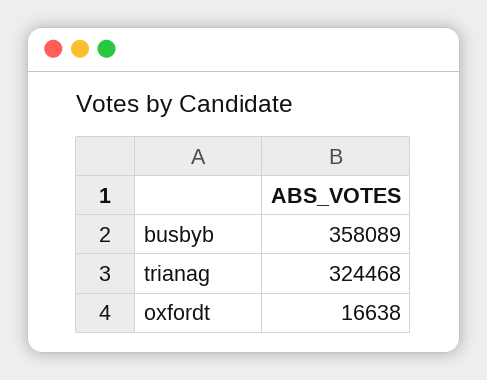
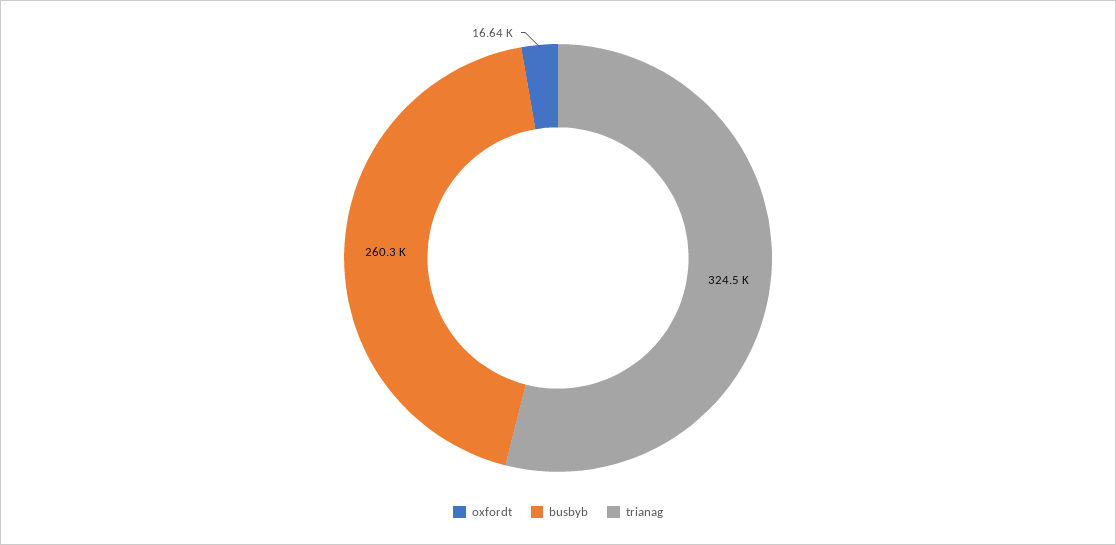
  {
-   "busbyb": 358089,
+   "busbyb": 260300,
    "trianag": 324468,
    "oxfordt": 16638
  }

